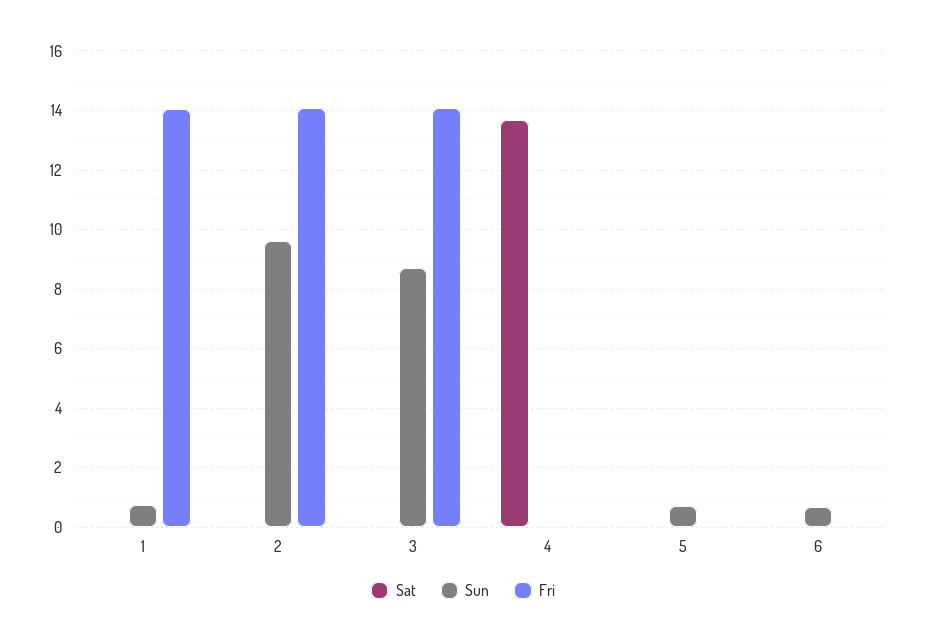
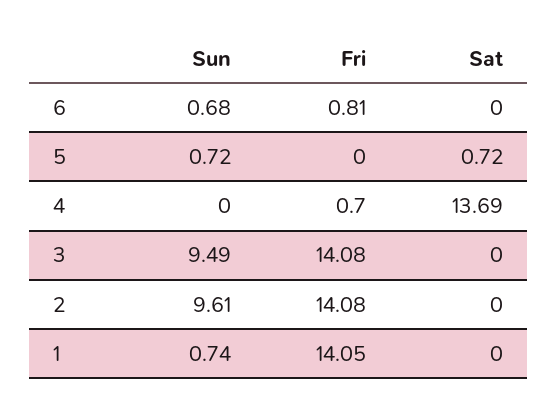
  {
    "Sat": {
      "1": 0,
      "2": 0,
      "3": 0,
      "4": 13.69,
-     "5": 0,
+     "5": 0.72,
      "6": 0
    },
    "Sun": {
      "1": 0.74,
      "2": 9.61,
-     "3": 8.75,
+     "3": 9.49,
      "4": 0,
      "5": 0.72,
      "6": 0.68
    },
    "Fri": {
      "1": 14.05,
      "2": 14.08,
      "3": 14.08,
-     "4": 0,
+     "4": 0.7,
      "5": 0,
-     "6": 0
+     "6": 0.81
    }
  }

